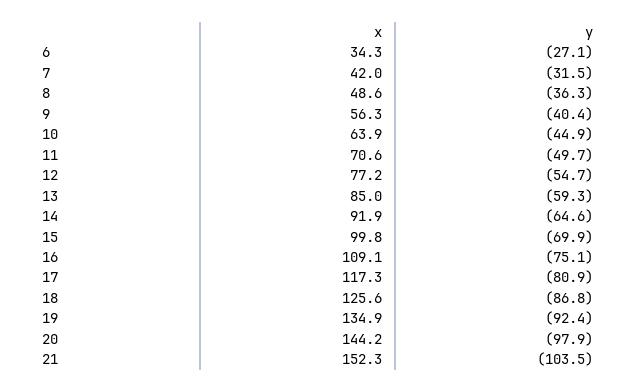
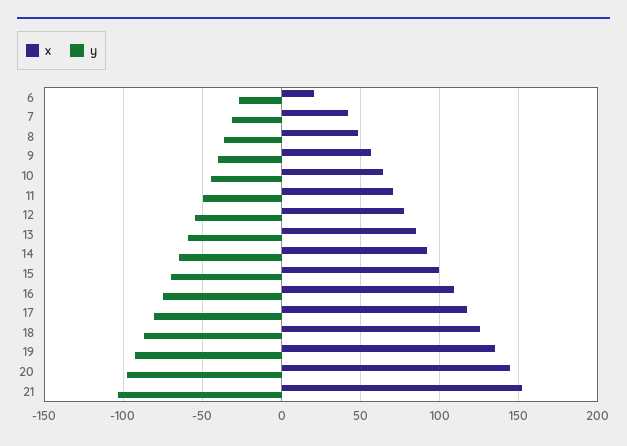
  {
    "x": {
-     "6": 34.3,
+     "6": 20,
      "7": 42,
      "8": 48.6,
      "9": 56.3,
      "10": 63.9,
      "11": 70.6,
      "12": 77.2,
      "13": 85,
      "14": 91.9,
      "15": 99.8,
      "16": 109.1,
      "17": 117.3,
      "18": 125.6,
      "19": 134.9,
      "20": 144.2,
      "21": 152.3
    },
    "y": {
      "6": -27.1,
      "7": -31.5,
      "8": -36.3,
      "9": -40.4,
      "10": -44.9,
      "11": -49.7,
      "12": -54.7,
      "13": -59.3,
      "14": -64.6,
      "15": -69.9,
      "16": -75.1,
      "17": -80.9,
      "18": -86.8,
      "19": -92.4,
      "20": -97.9,
      "21": -103.5
    }
  }

